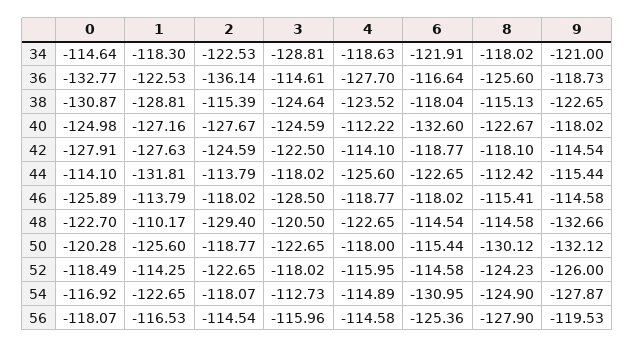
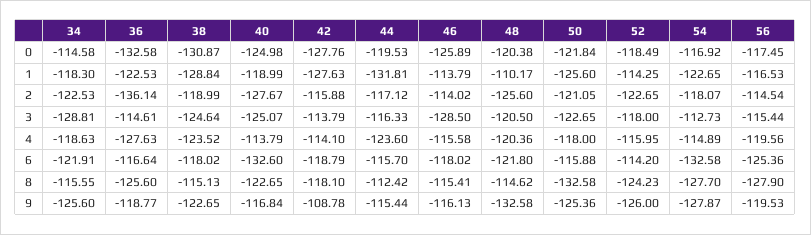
  {
    "0": {
-     "34": -114.64,
+     "34": -114.58,
-     "36": -132.77,
+     "36": -132.58,
      "38": -130.87,
      "40": -124.98,
-     "42": -127.91,
+     "42": -127.76,
-     "44": -114.1,
+     "44": -119.53,
      "46": -125.89,
-     "48": -122.7,
+     "48": -120.38,
-     "50": -120.28,
+     "50": -121.84,
      "52": -118.49,
      "54": -116.92,
-     "56": -118.07
+     "56": -117.45
    },
    "1": {
      "34": -118.3,
      "36": -122.53,
-     "38": -128.81,
+     "38": -128.84,
-     "40": -127.16,
+     "40": -118.99,
      "42": -127.63,
      "44": -131.81,
      "46": -113.79,
      "48": -110.17,
      "50": -125.6,
      "52": -114.25,
      "54": -122.65,
      "56": -116.53
    },
    "2": {
      "34": -122.53,
      "36": -136.14,
-     "38": -115.39,
+     "38": -118.99,
      "40": -127.67,
-     "42": -124.59,
+     "42": -115.88,
-     "44": -113.79,
+     "44": -117.12,
-     "46": -118.02,
+     "46": -114.02,
-     "48": -129.4,
+     "48": -125.6,
-     "50": -118.77,
+     "50": -121.05,
      "52": -122.65,
      "54": -118.07,
      "56": -114.54
    },
    "3": {
      "34": -128.81,
      "36": -114.61,
      "38": -124.64,
-     "40": -124.59,
+     "40": -125.07,
-     "42": -122.5,
+     "42": -113.79,
-     "44": -118.02,
+     "44": -116.33,
      "46": -128.5,
      "48": -120.5,
      "50": -122.65,
-     "52": -118.02,
+     "52": -118,
      "54": -112.73,
-     "56": -115.96
+     "56": -115.44
    },
    "4": {
      "34": -118.63,
-     "36": -127.7,
+     "36": -127.63,
      "38": -123.52,
-     "40": -112.22,
+     "40": -113.79,
      "42": -114.1,
-     "44": -125.6,
+     "44": -123.6,
-     "46": -118.77,
+     "46": -115.58,
-     "48": -122.65,
+     "48": -120.36,
      "50": -118,
      "52": -115.95,
      "54": -114.89,
-     "56": -114.58
+     "56": -119.56
    },
    "6": {
      "34": -121.91,
      "36": -116.64,
-     "38": -118.04,
+     "38": -118.02,
      "40": -132.6,
-     "42": -118.77,
+     "42": -118.79,
-     "44": -122.65,
+     "44": -115.7,
      "46": -118.02,
-     "48": -114.54,
+     "48": -121.8,
-     "50": -115.44,
+     "50": -115.88,
-     "52": -114.58,
+     "52": -114.2,
-     "54": -130.95,
+     "54": -132.58,
      "56": -125.36
    },
    "8": {
-     "34": -118.02,
+     "34": -115.55,
      "36": -125.6,
      "38": -115.13,
-     "40": -122.67,
+     "40": -122.65,
      "42": -118.1,
      "44": -112.42,
      "46": -115.41,
-     "48": -114.58,
+     "48": -114.62,
-     "50": -130.12,
+     "50": -132.58,
      "52": -124.23,
-     "54": -124.9,
+     "54": -127.7,
      "56": -127.9
    },
    "9": {
-     "34": -121,
+     "34": -125.6,
-     "36": -118.73,
+     "36": -118.77,
      "38": -122.65,
-     "40": -118.02,
+     "40": -116.84,
-     "42": -114.54,
+     "42": -108.78,
      "44": -115.44,
-     "46": -114.58,
+     "46": -116.13,
-     "48": -132.66,
+     "48": -132.58,
-     "50": -132.12,
+     "50": -125.36,
      "52": -126,
      "54": -127.87,
      "56": -119.53
    }
  }

